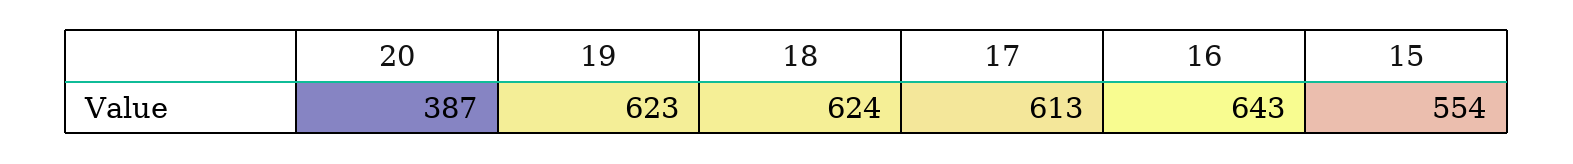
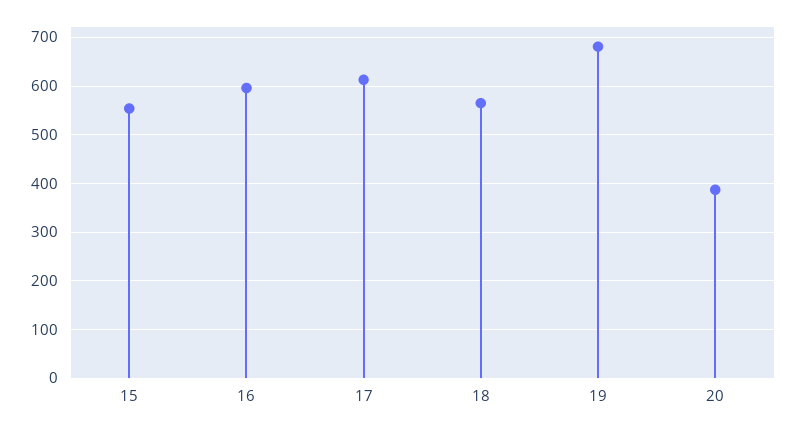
  {
    "20": 387,
-   "19": 623,
+   "19": 680,
-   "18": 624,
+   "18": 560,
    "17": 613,
-   "16": 643,
+   "16": 600,
    "15": 554
  }

